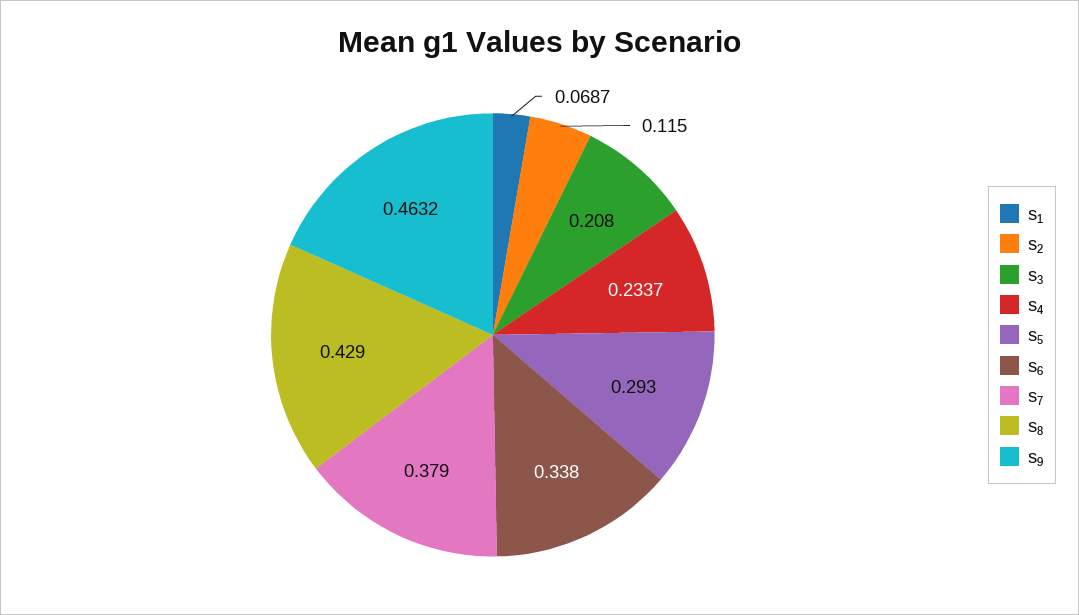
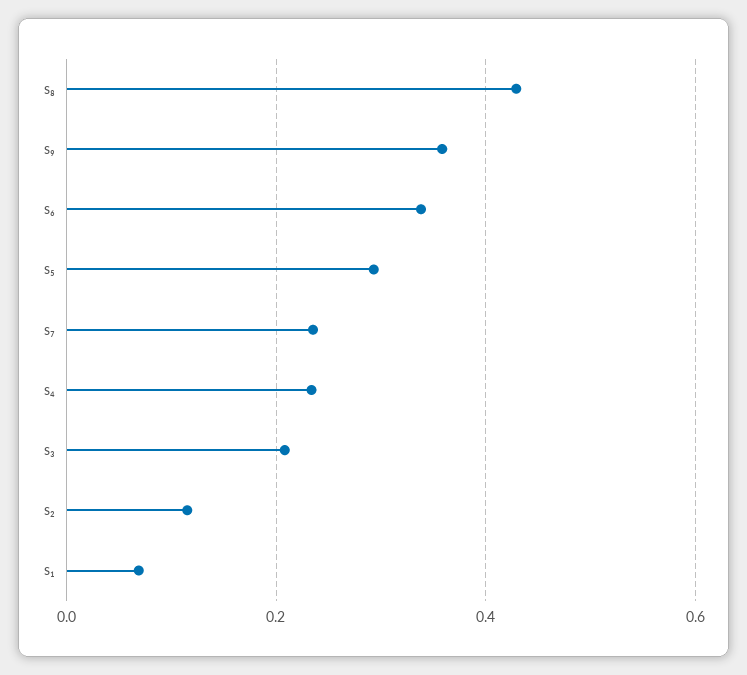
  {
    "s₁": 0.0687,
    "s₂": 0.115,
    "s₃": 0.208,
    "s₄": 0.2337,
    "s₅": 0.293,
    "s₆": 0.338,
-   "s₇": 0.379,
+   "s₇": 0.24,
    "s₈": 0.429,
-   "s₉": 0.4632
+   "s₉": 0.36
  }

